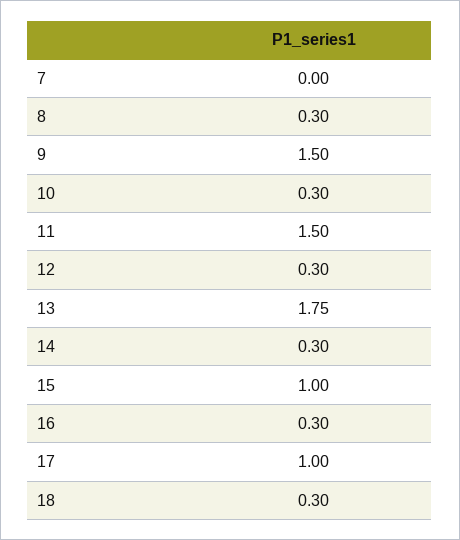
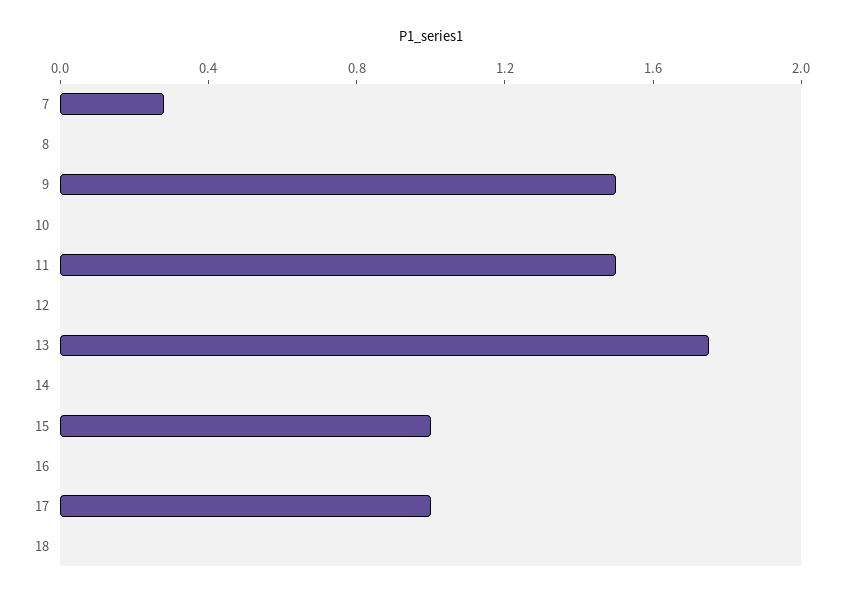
  {
-   "7": 0,
+   "7": 0.3,
-   "8": 0.3,
+   "8": 0,
    "9": 1.5,
-   "10": 0.3,
+   "10": 0,
    "11": 1.5,
-   "12": 0.3,
+   "12": 0,
    "13": 1.75,
-   "14": 0.3,
+   "14": 0,
    "15": 1,
-   "16": 0.3,
+   "16": 0,
    "17": 1,
-   "18": 0.3
+   "18": 0
  }

